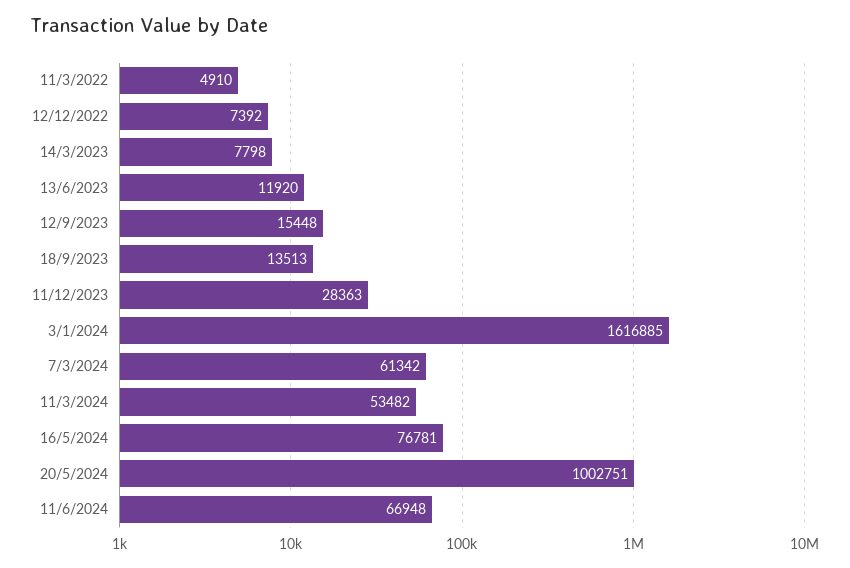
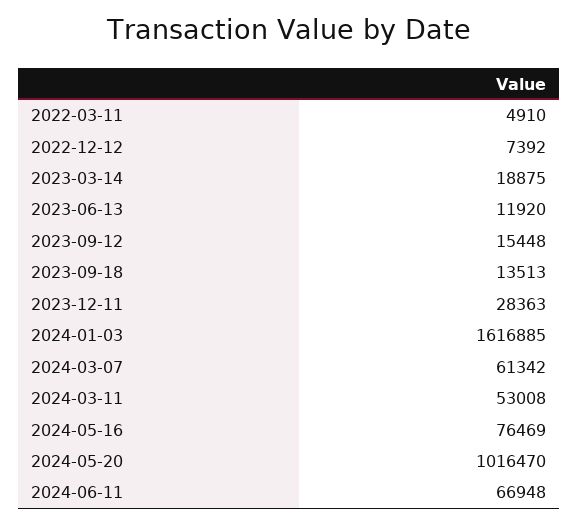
  {
    "11/3/2022": 4910,
    "12/12/2022": 7392,
-   "14/3/2023": 7798,
+   "14/3/2023": 18875,
    "13/6/2023": 11920,
    "12/9/2023": 15448,
    "18/9/2023": 13513,
    "11/12/2023": 28363,
    "3/1/2024": 1616885,
    "7/3/2024": 61342,
-   "11/3/2024": 53482,
+   "11/3/2024": 53008,
-   "16/5/2024": 76781,
+   "16/5/2024": 76469,
-   "20/5/2024": 1002751,
+   "20/5/2024": 1016470,
    "11/6/2024": 66948
  }

